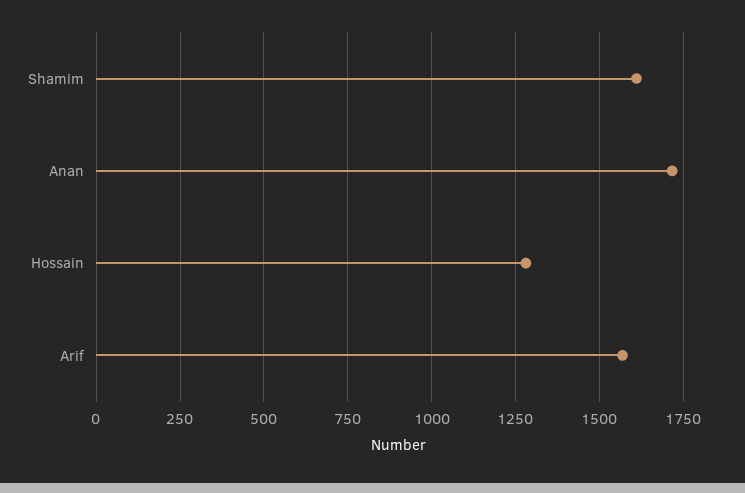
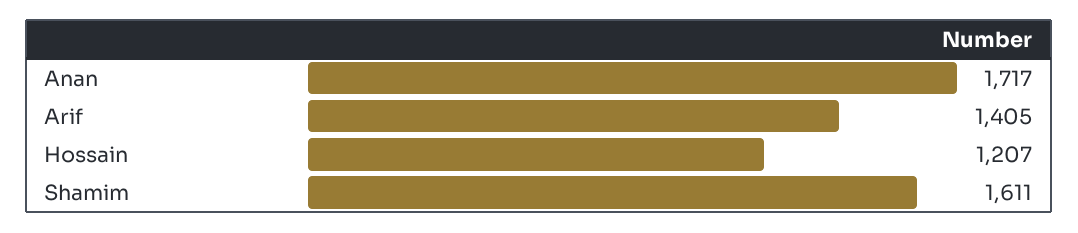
  {
    "Shamim": 1611,
    "Anan": 1717,
-   "Hossain": 1275,
+   "Hossain": 1207,
-   "Arif": 1575
+   "Arif": 1405
  }

